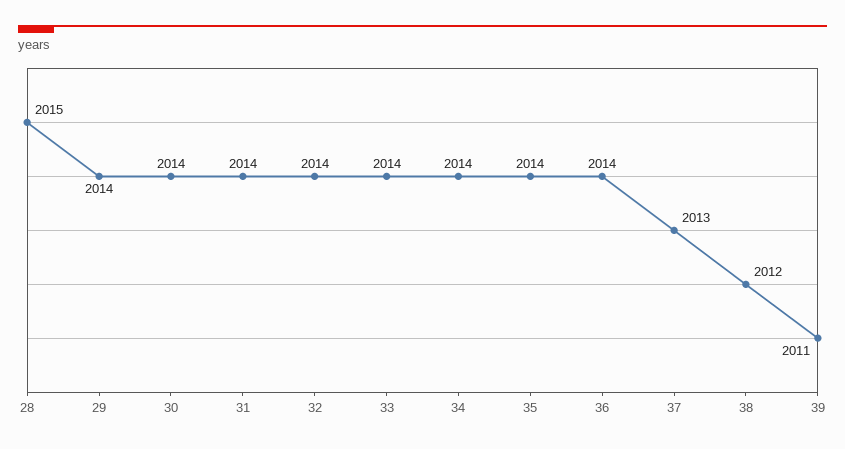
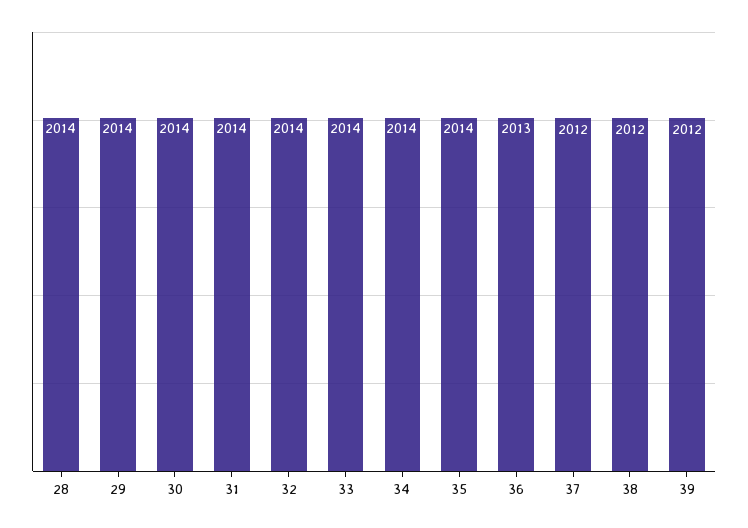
  {
-   "28": 2015,
+   "28": 2014,
    "29": 2014,
    "30": 2014,
    "31": 2014,
    "32": 2014,
    "33": 2014,
    "34": 2014,
    "35": 2014,
-   "36": 2014,
+   "36": 2013,
-   "37": 2013,
+   "37": 2012,
    "38": 2012,
-   "39": 2011
+   "39": 2012
  }

